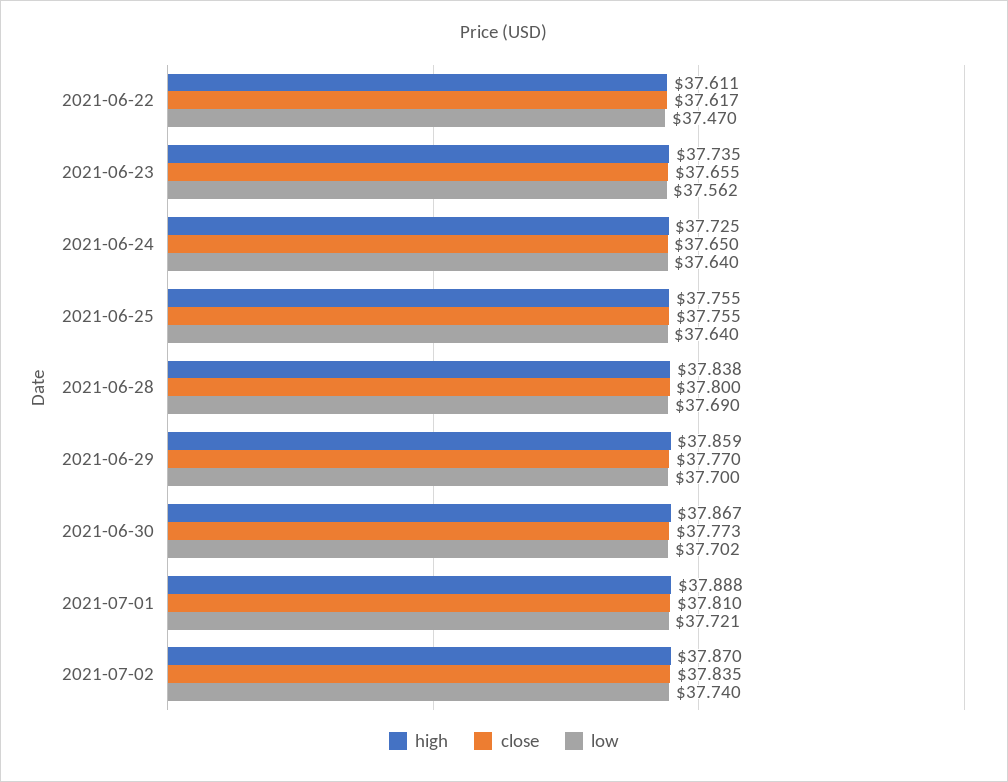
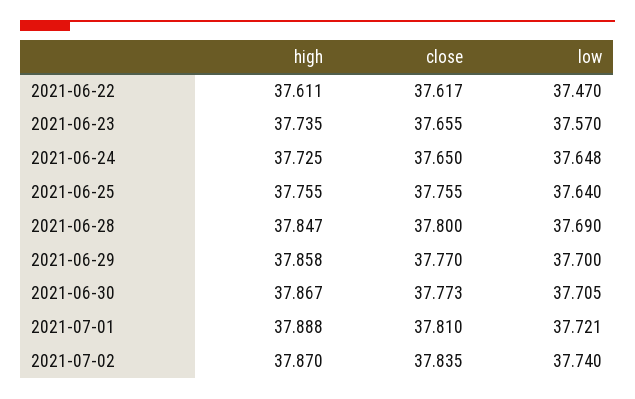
  {
    "high": {
      "2021-06-22": 37.611,
      "2021-06-23": 37.735,
      "2021-06-24": 37.725,
      "2021-06-25": 37.755,
-     "2021-06-28": 37.838,
+     "2021-06-28": 37.847,
-     "2021-06-29": 37.859,
+     "2021-06-29": 37.858,
      "2021-06-30": 37.867,
      "2021-07-01": 37.888,
      "2021-07-02": 37.87
    },
    "close": {
      "2021-06-22": 37.617,
      "2021-06-23": 37.655,
      "2021-06-24": 37.65,
      "2021-06-25": 37.755,
      "2021-06-28": 37.8,
      "2021-06-29": 37.77,
      "2021-06-30": 37.773,
      "2021-07-01": 37.81,
      "2021-07-02": 37.835
    },
    "low": {
      "2021-06-22": 37.47,
-     "2021-06-23": 37.562,
+     "2021-06-23": 37.57,
-     "2021-06-24": 37.64,
+     "2021-06-24": 37.648,
      "2021-06-25": 37.64,
      "2021-06-28": 37.69,
      "2021-06-29": 37.7,
-     "2021-06-30": 37.702,
+     "2021-06-30": 37.705,
      "2021-07-01": 37.721,
      "2021-07-02": 37.74
    }
  }

